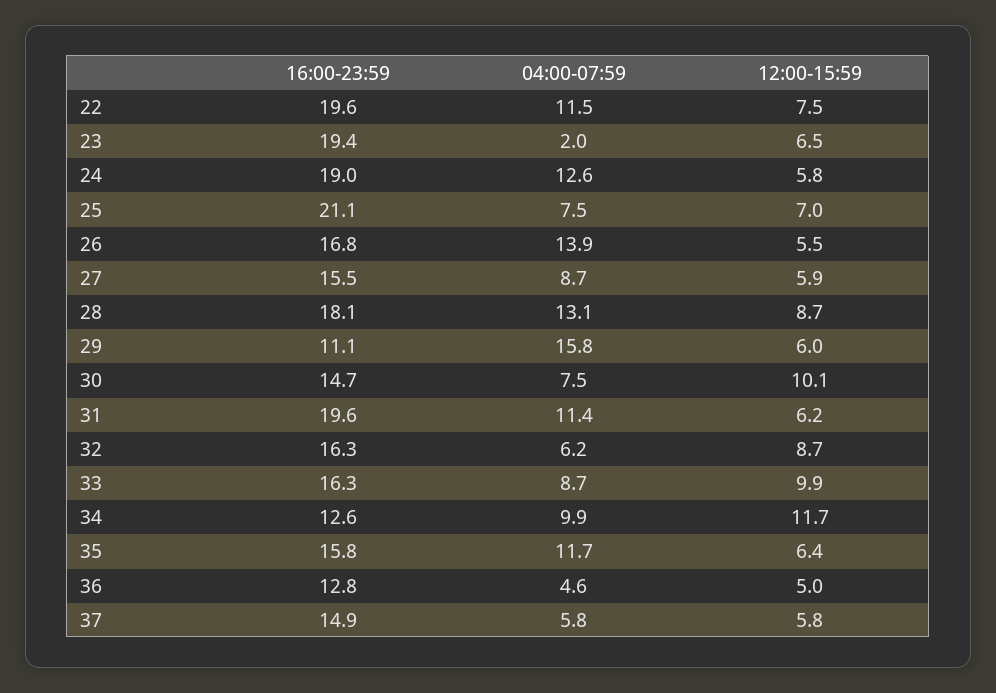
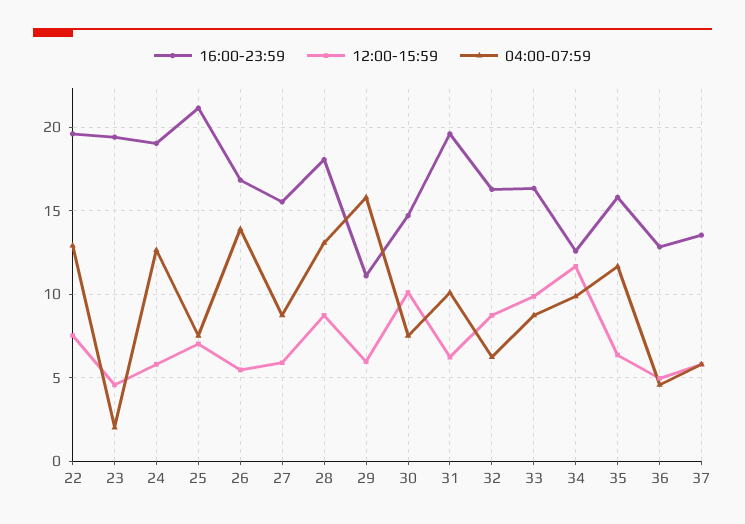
  {
    "16:00-23:59": {
      "22": 19.6,
      "23": 19.4,
      "24": 19,
      "25": 21.1,
      "26": 16.8,
      "27": 15.5,
      "28": 18.1,
      "29": 11.1,
      "30": 14.7,
      "31": 19.6,
      "32": 16.3,
      "33": 16.3,
      "34": 12.6,
      "35": 15.8,
      "36": 12.8,
-     "37": 14.9
+     "37": 13.5
    },
    "04:00-07:59": {
-     "22": 11.5,
+     "22": 13,
      "23": 2,
      "24": 12.6,
      "25": 7.5,
      "26": 13.9,
      "27": 8.7,
      "28": 13.1,
      "29": 15.8,
      "30": 7.5,
-     "31": 11.4,
+     "31": 10,
      "32": 6.2,
      "33": 8.7,
      "34": 9.9,
      "35": 11.7,
      "36": 4.6,
      "37": 5.8
    },
    "12:00-15:59": {
      "22": 7.5,
-     "23": 6.5,
+     "23": 4.5,
      "24": 5.8,
      "25": 7,
      "26": 5.5,
      "27": 5.9,
      "28": 8.7,
      "29": 6,
      "30": 10.1,
      "31": 6.2,
      "32": 8.7,
      "33": 9.9,
      "34": 11.7,
      "35": 6.4,
      "36": 5,
      "37": 5.8
    }
  }

